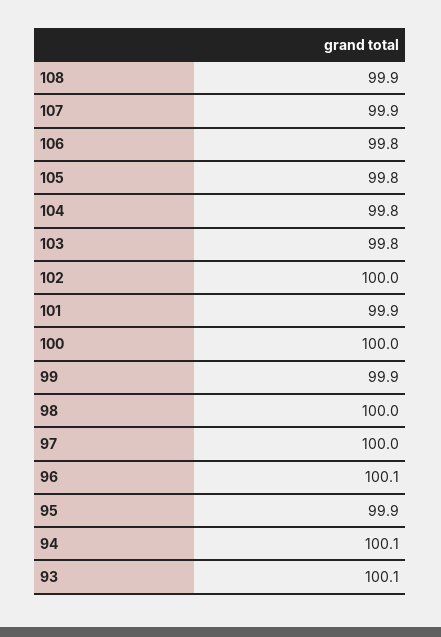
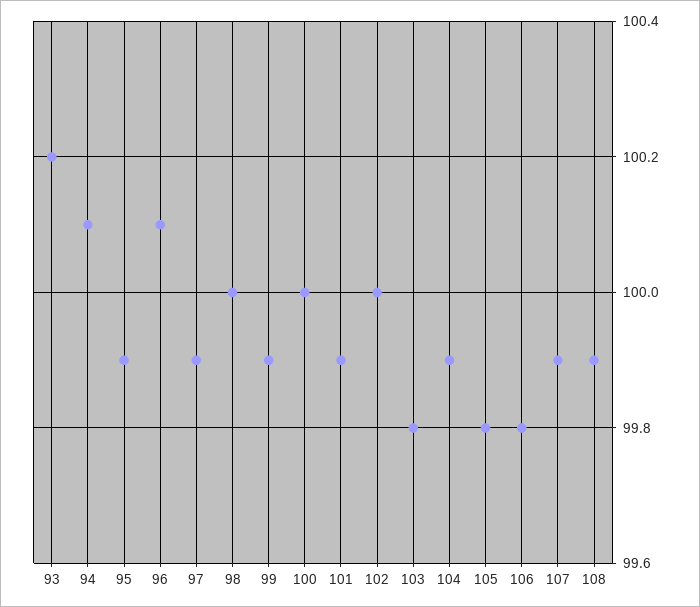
  {
    "108": 99.9,
    "107": 99.9,
    "106": 99.8,
    "105": 99.8,
-   "104": 99.8,
+   "104": 99.9,
    "103": 99.8,
    "102": 100,
    "101": 99.9,
    "100": 100,
    "99": 99.9,
    "98": 100,
-   "97": 100,
+   "97": 99.9,
    "96": 100.1,
    "95": 99.9,
    "94": 100.1,
-   "93": 100.1
+   "93": 100.2
  }

